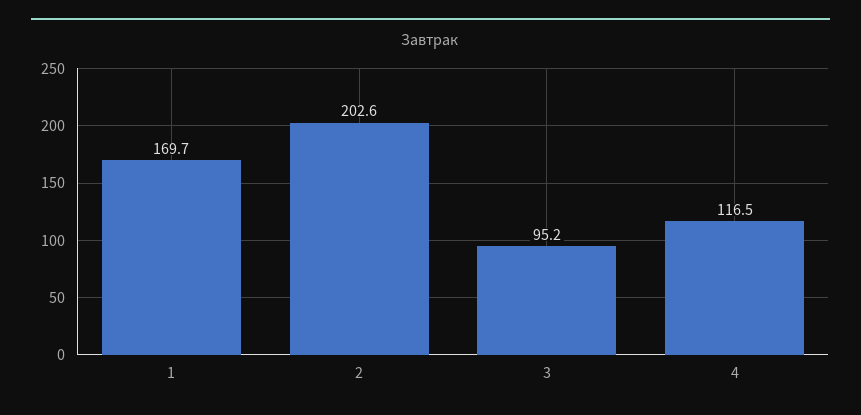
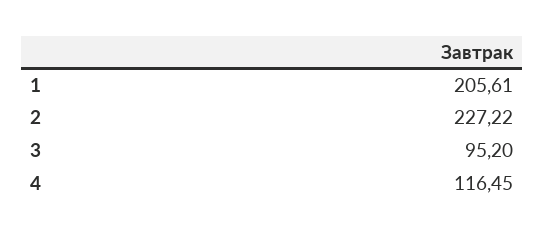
  {
-   "1": 169.7,
+   "1": 205.61,
-   "2": 202.6,
+   "2": 227.22,
    "3": 95.2,
    "4": 116.45
  }

